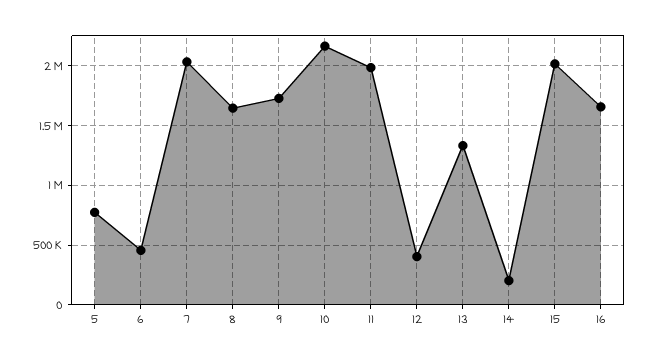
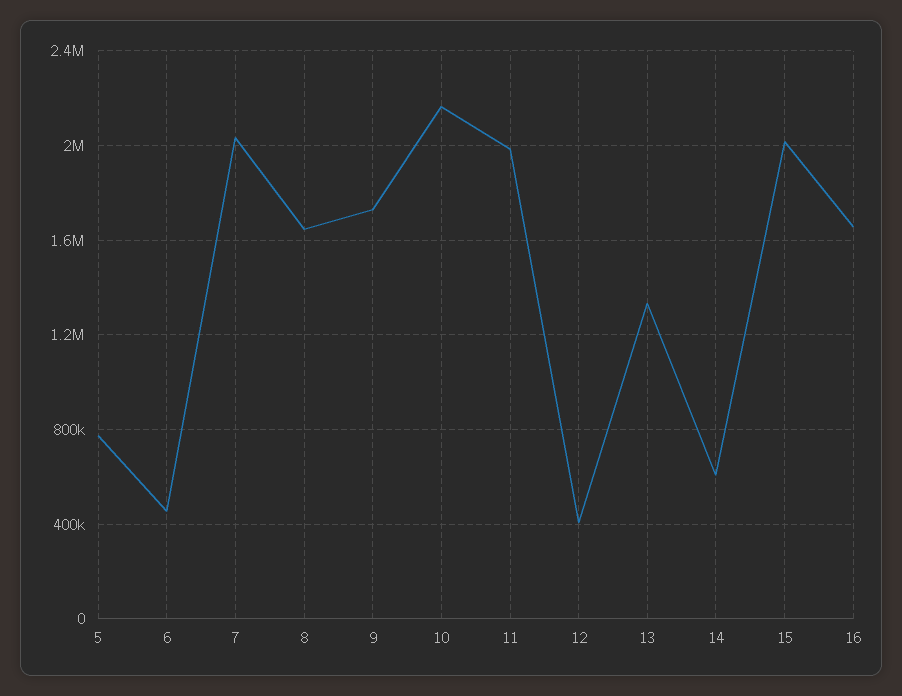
  {
    "5": 750000,
    "6": 450000,
    "7": 2050000,
    "8": 1650000,
    "9": 1750000,
    "10": 2150000,
    "11": 2000000,
    "12": 400000,
    "13": 1350000,
-   "14": 200000,
+   "14": 600000,
    "15": 2000000,
    "16": 1650000
  }

